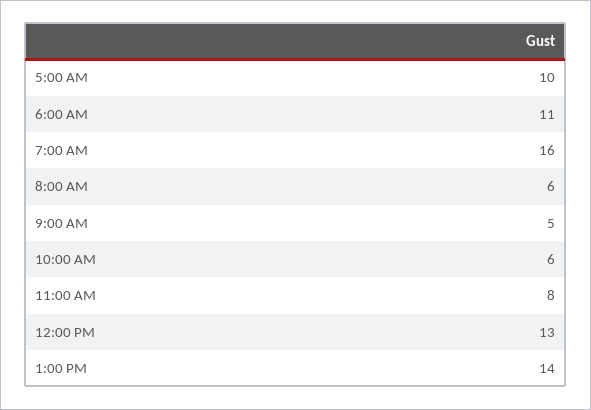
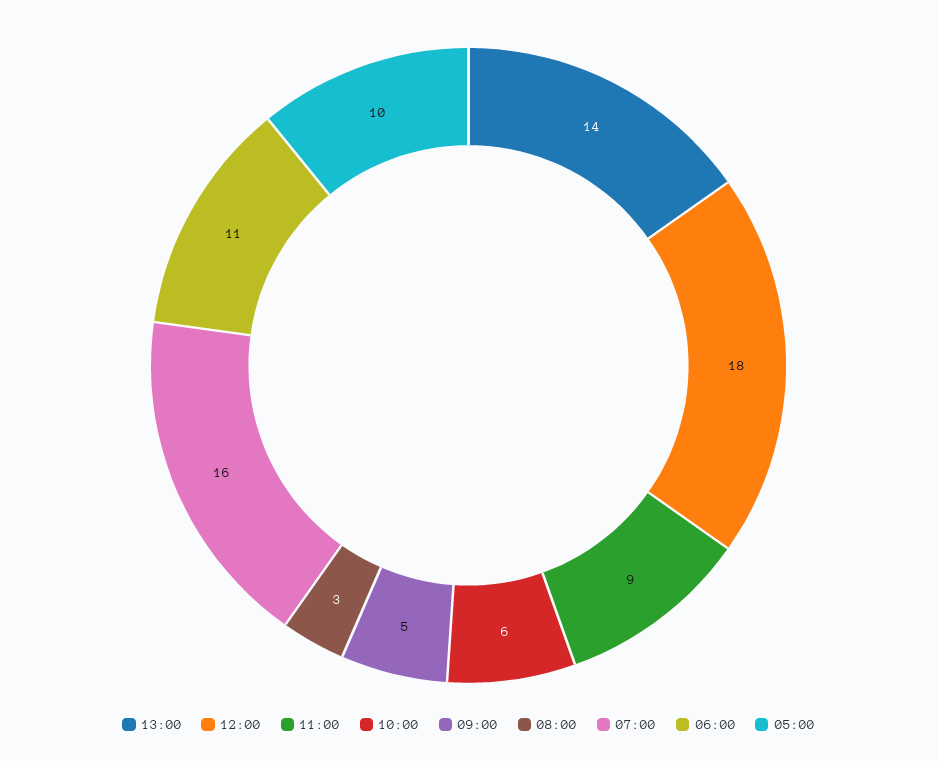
  {
    "5:00 AM": 10,
    "6:00 AM": 11,
    "7:00 AM": 16,
-   "8:00 AM": 6,
+   "8:00 AM": 3,
    "9:00 AM": 5,
    "10:00 AM": 6,
-   "11:00 AM": 8,
+   "11:00 AM": 9,
-   "12:00 PM": 13,
+   "12:00 PM": 18,
    "1:00 PM": 14
  }

